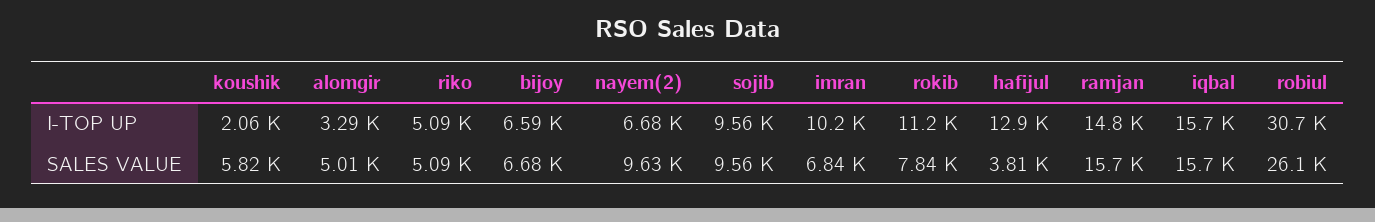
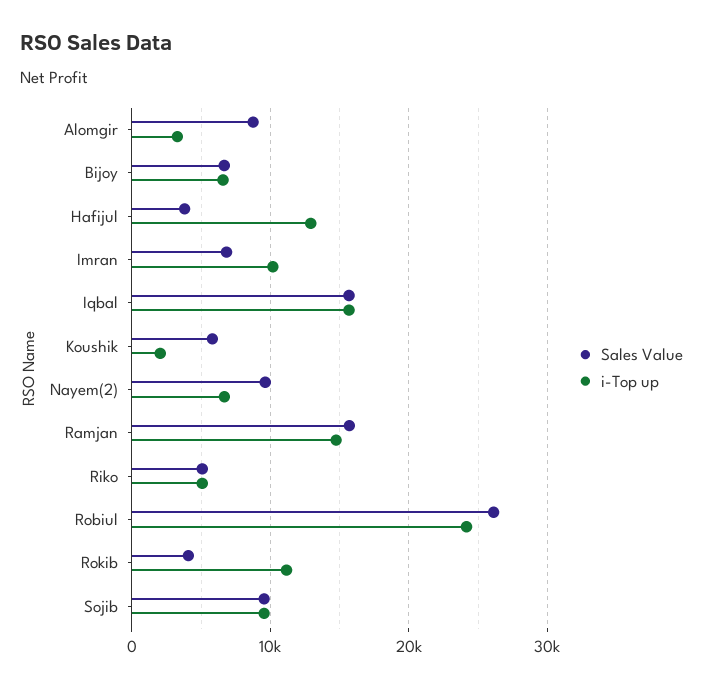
  {
    "I-TOP UP": {
      "koushik": 2060,
      "alomgir": 3290,
      "riko": 5090,
      "bijoy": 6590,
      "nayem(2)": 6680,
      "sojib": 9560,
      "imran": 10200,
      "rokib": 11200,
      "hafijul": 12900,
      "ramjan": 14800,
      "iqbal": 15700,
-     "robiul": 30700
+     "robiul": 24000
    },
    "SALES VALUE": {
      "koushik": 5820,
-     "alomgir": 5010,
+     "alomgir": 9000,
      "riko": 5090,
      "bijoy": 6680,
      "nayem(2)": 9630,
      "sojib": 9560,
      "imran": 6840,
-     "rokib": 7840,
+     "rokib": 4000,
      "hafijul": 3810,
      "ramjan": 15700,
      "iqbal": 15700,
      "robiul": 26100
    }
  }

